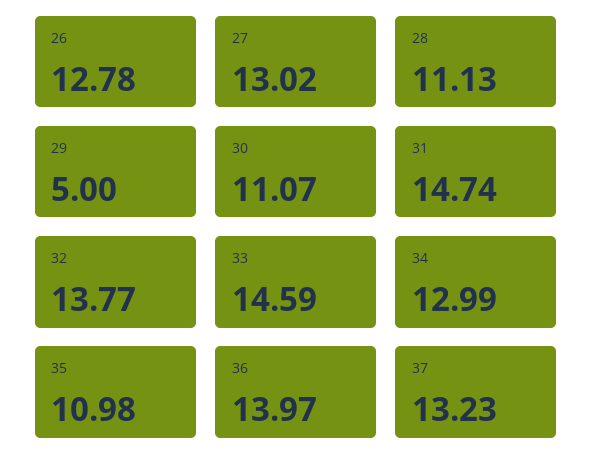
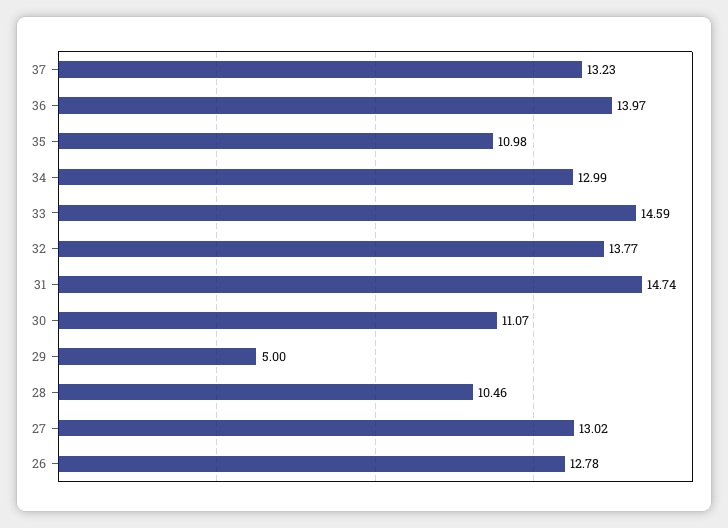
  {
    "26": 12.78,
    "27": 13.02,
-   "28": 11.13,
+   "28": 10.46,
    "29": 5,
    "30": 11.07,
    "31": 14.74,
    "32": 13.77,
    "33": 14.59,
    "34": 12.99,
    "35": 10.98,
    "36": 13.97,
    "37": 13.23
  }

